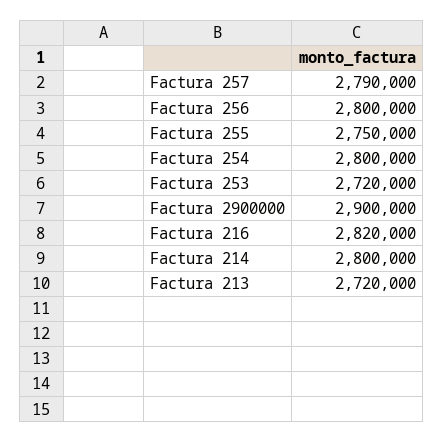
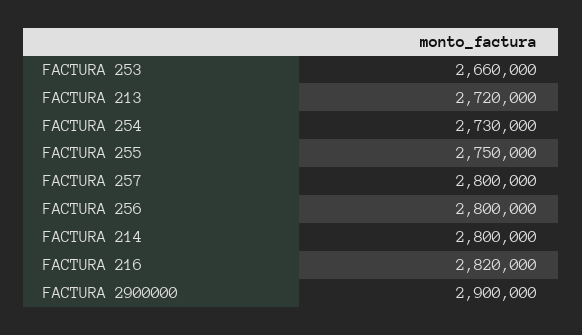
  {
-   "Factura 257": 2790000,
+   "Factura 257": 2800000,
    "Factura 256": 2800000,
    "Factura 255": 2750000,
-   "Factura 254": 2800000,
+   "Factura 254": 2730000,
-   "Factura 253": 2720000,
+   "Factura 253": 2660000,
    "Factura 2900000": 2900000,
    "Factura 216": 2820000,
    "Factura 214": 2800000,
    "Factura 213": 2720000
  }

